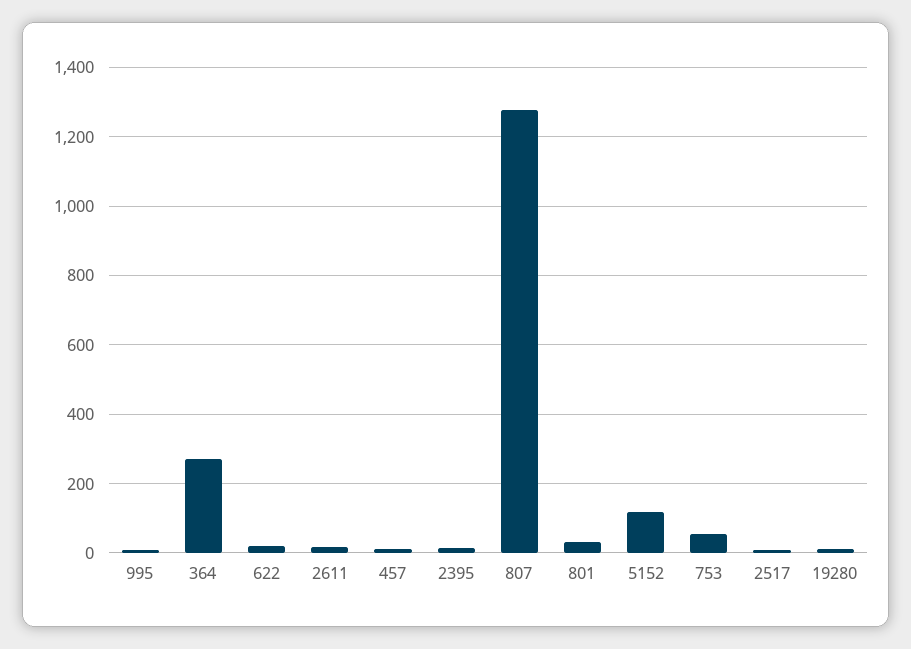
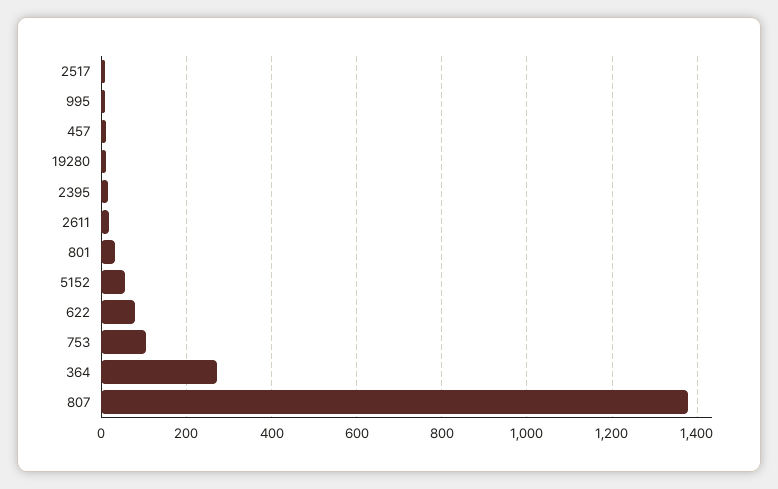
  {
    "995": 0,
    "364": 280,
-   "622": 20,
+   "622": 80,
    "2611": 20,
    "457": 20,
    "2395": 20,
-   "807": 1280,
+   "807": 1380,
    "801": 40,
-   "5152": 120,
+   "5152": 60,
-   "753": 60,
+   "753": 100,
    "2517": 0,
    "19280": 20
  }

